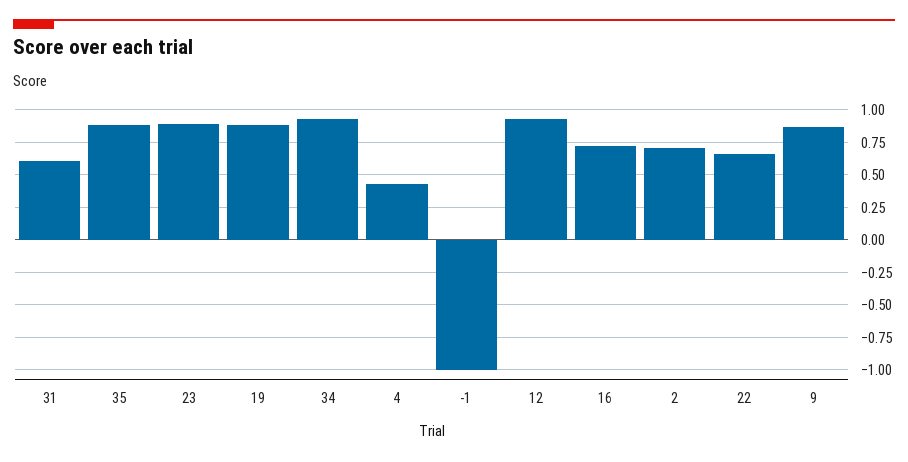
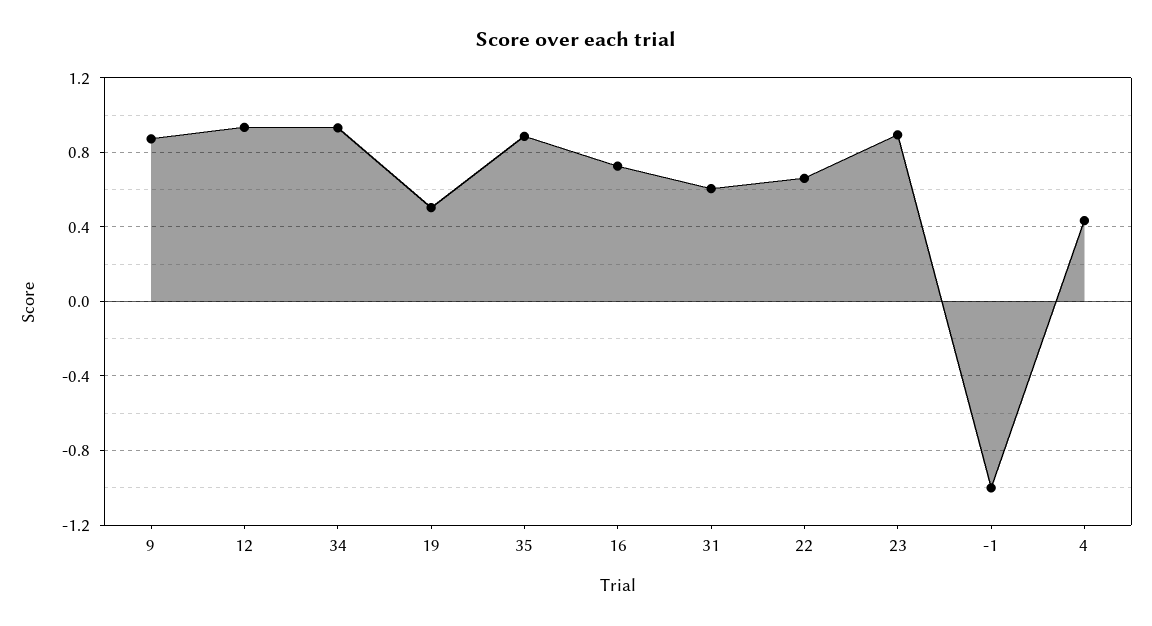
  {
    "31": 0.6,
    "35": 0.9,
    "23": 0.9,
-   "19": 0.9,
+   "19": 0.5,
    "34": 0.95,
    "4": 0.45,
    "-1": -1,
    "12": 0.95,
    "16": 0.75,
-   "2": 0.7,
    "22": 0.65,
    "9": 0.85
  }

